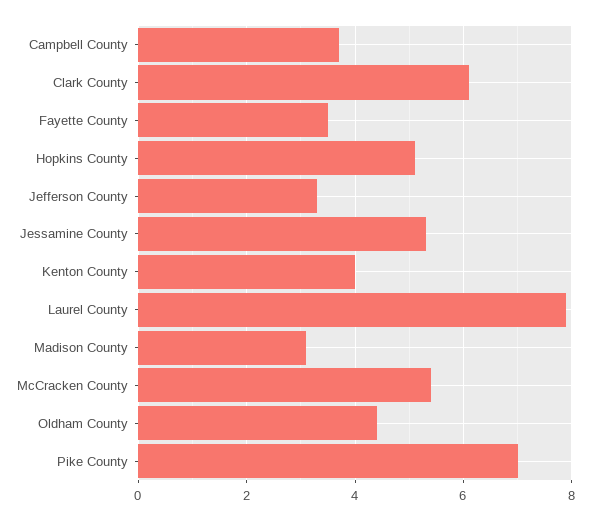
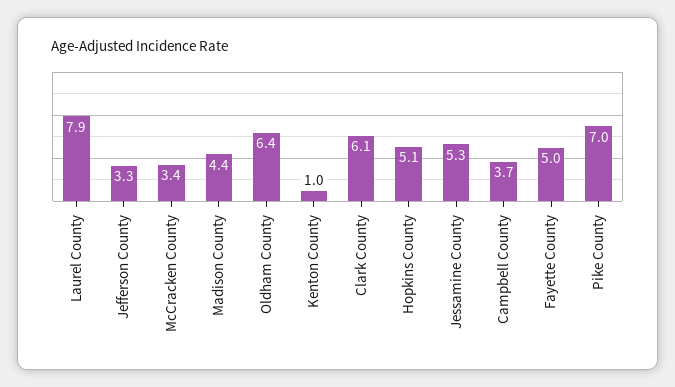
  {
    "Campbell County": 3.7,
    "Clark County": 6.1,
-   "Fayette County": 3.5,
+   "Fayette County": 5,
    "Hopkins County": 5.1,
    "Jefferson County": 3.3,
    "Jessamine County": 5.3,
-   "Kenton County": 4,
+   "Kenton County": 1,
    "Laurel County": 7.9,
-   "Madison County": 3,
+   "Madison County": 4.4,
-   "McCracken County": 5.5,
+   "McCracken County": 3.4,
-   "Oldham County": 4.5,
+   "Oldham County": 6.4,
    "Pike County": 7
  }

